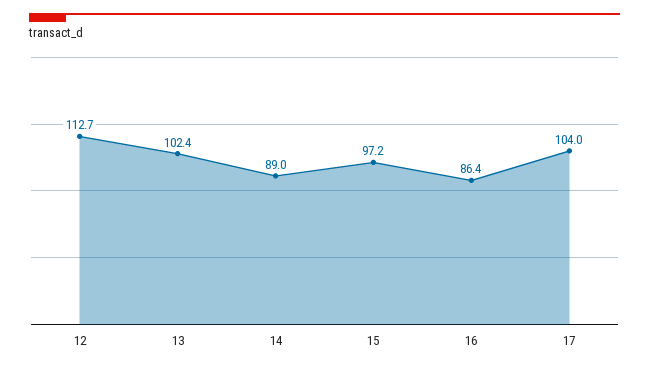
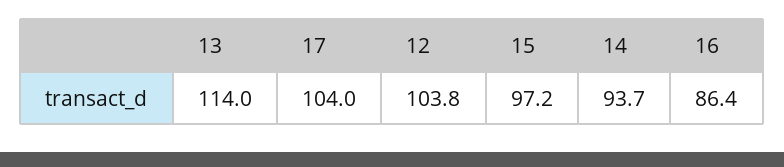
  {
-   "12": 112.7,
+   "12": 103.8,
-   "13": 102.4,
+   "13": 114,
-   "14": 89,
+   "14": 93.7,
    "15": 97.2,
    "16": 86.4,
    "17": 104
  }

